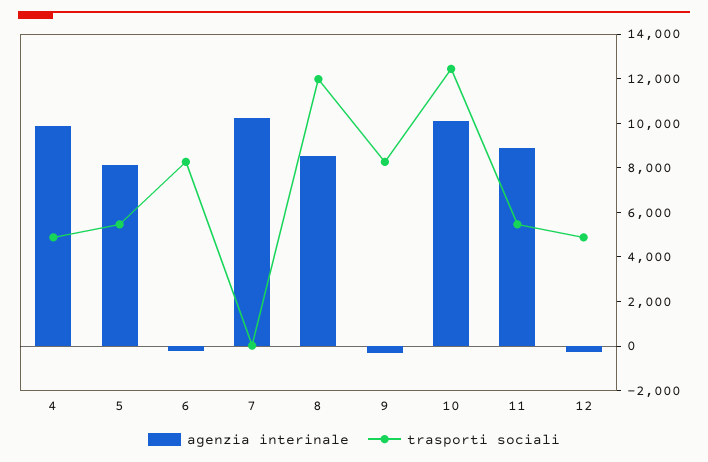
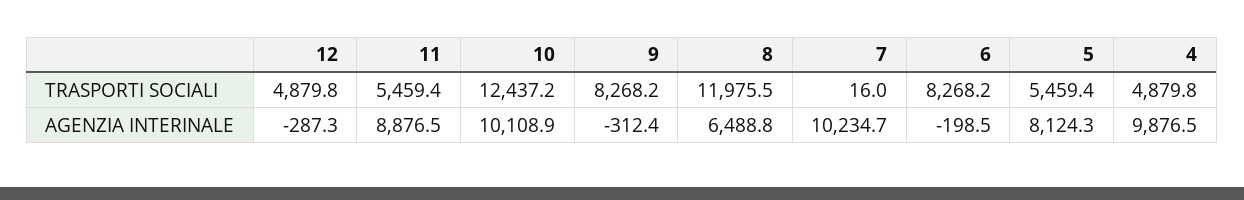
  {
    "agenzia interinale": {
      "4": 9876.5,
      "5": 8124.3,
      "6": -198.5,
      "7": 10234.7,
-     "8": 8500,
+     "8": 6488.8,
      "9": -312.4,
      "10": 10108.9,
      "11": 8876.5,
      "12": -287.3
    },
    "trasporti sociali": {
      "4": 4879.8,
      "5": 5459.4,
      "6": 8268.2,
      "7": 16,
      "8": 11975.5,
      "9": 8268.2,
      "10": 12437.2,
      "11": 5459.4,
      "12": 4879.8
    }
  }

